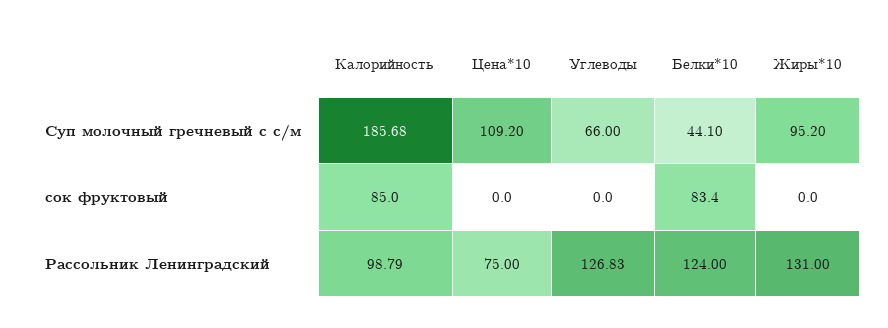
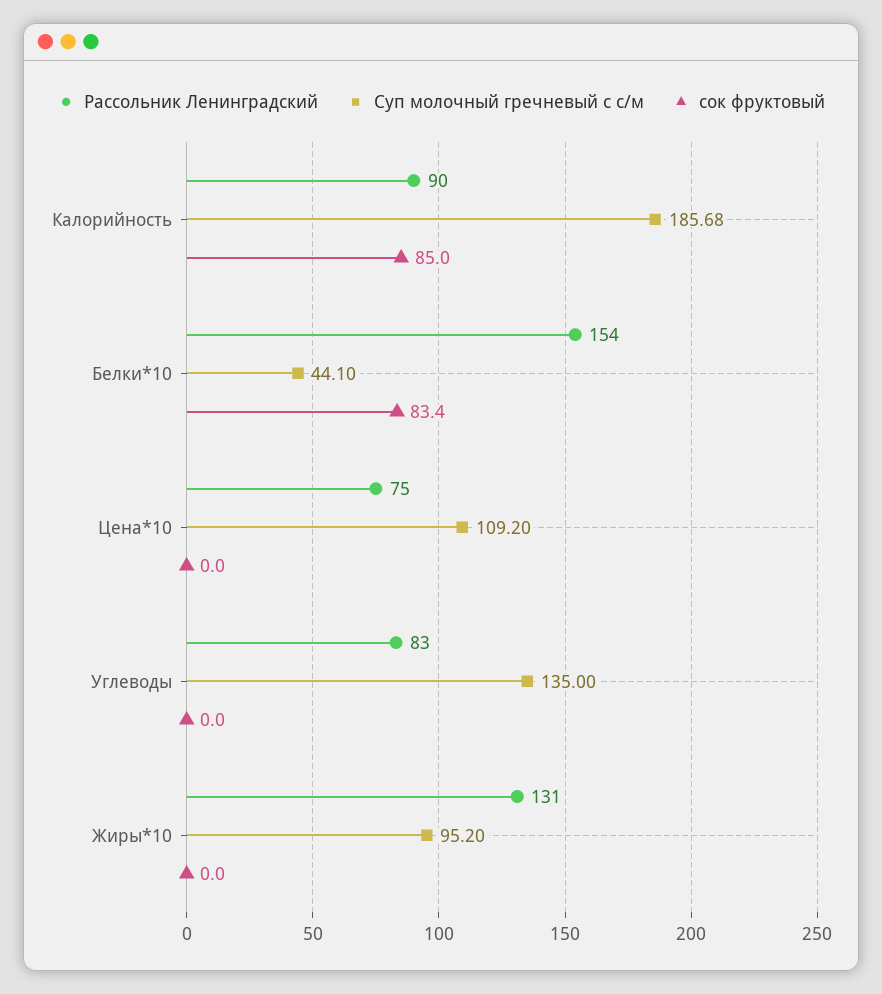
  {
    "Суп молочный гречневый с с/м": {
      "Калорийность": 185.68,
      "Цена*10": 109.2,
-     "Углеводы": 66,
+     "Углеводы": 135,
      "Белки*10": 44.1,
      "Жиры*10": 95.2
    },
    "сок фруктовый": {
      "Калорийность": 85,
      "Цена*10": 0,
      "Углеводы": 0,
      "Белки*10": 83.4,
      "Жиры*10": 0
    },
    "Рассольник Ленинградский": {
-     "Калорийность": 98.79,
+     "Калорийность": 90,
      "Цена*10": 75,
-     "Углеводы": 126.83,
+     "Углеводы": 83,
-     "Белки*10": 124,
+     "Белки*10": 154,
      "Жиры*10": 131
    }
  }

